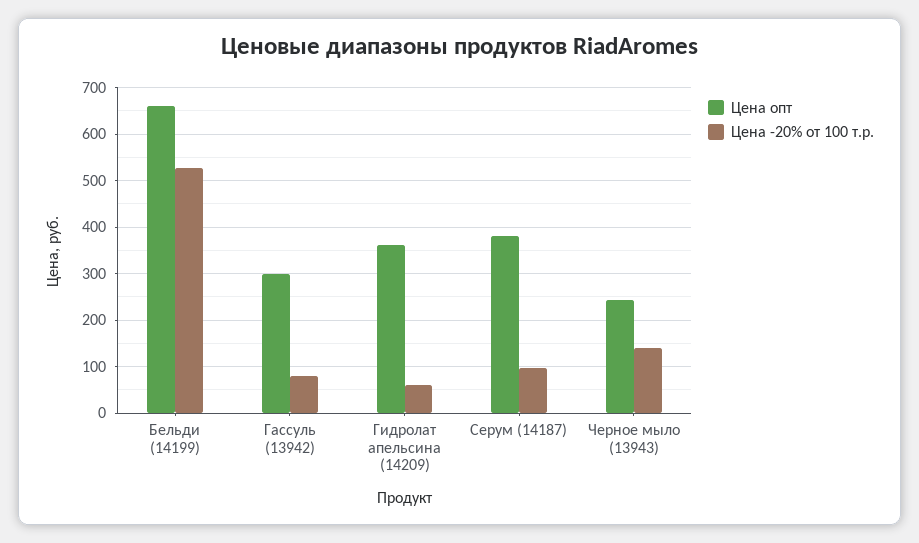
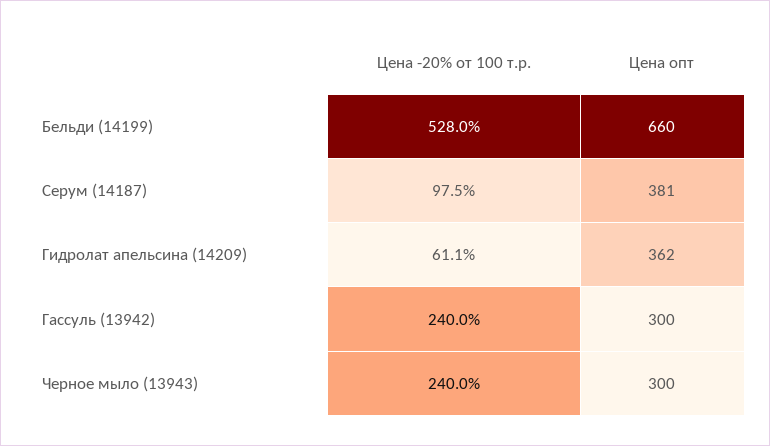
  {
    "Цена опт": {
      "Бельди (14199)": 660,
      "Гассуль (13942)": 300,
      "Гидролат апельсина (14209)": 362,
      "Серум (14187)": 381,
-     "Черное мыло (13943)": 240
+     "Черное мыло (13943)": 300
    },
    "Цена -20% от 100 т.р.": {
      "Бельди (14199)": 528,
-     "Гассуль (13942)": 80,
+     "Гассуль (13942)": 240,
      "Гидролат апельсина (14209)": 61.1,
      "Серум (14187)": 97.5,
-     "Черное мыло (13943)": 140
+     "Черное мыло (13943)": 240
    }
  }

